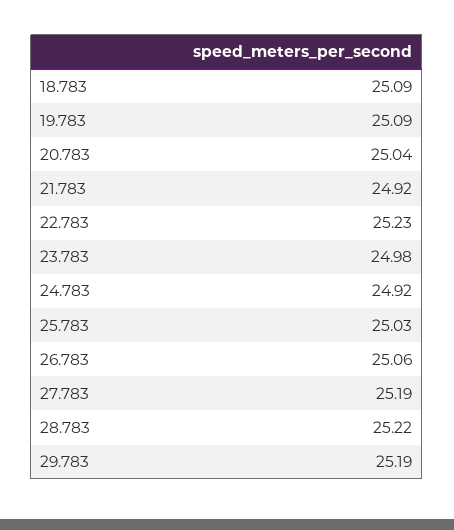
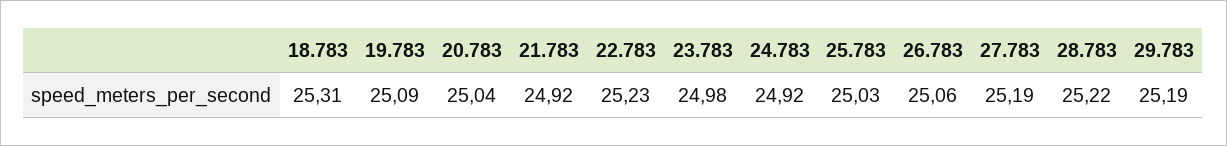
  {
-   "18.783": 25.09,
+   "18.783": 25.31,
    "19.783": 25.09,
    "20.783": 25.04,
    "21.783": 24.92,
    "22.783": 25.23,
    "23.783": 24.98,
    "24.783": 24.92,
    "25.783": 25.03,
    "26.783": 25.06,
    "27.783": 25.19,
    "28.783": 25.22,
    "29.783": 25.19
  }

